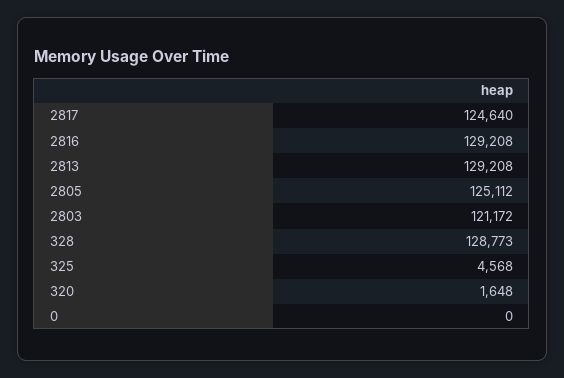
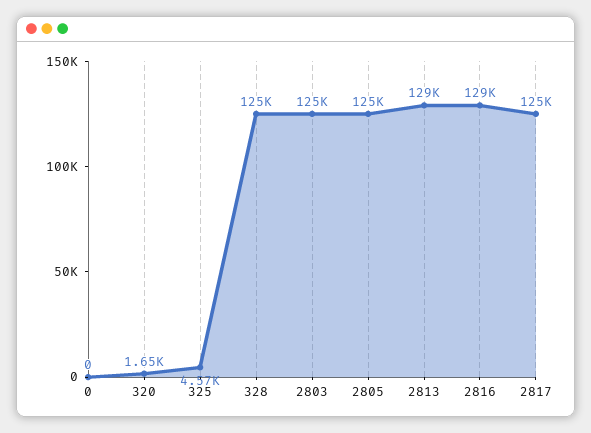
  {
    "2817": 124640,
    "2816": 129208,
    "2813": 129208,
    "2805": 125112,
-   "2803": 121172,
+   "2803": 125000,
-   "328": 128773,
+   "328": 125000,
    "325": 4568,
    "320": 1648,
    "0": 0
  }

